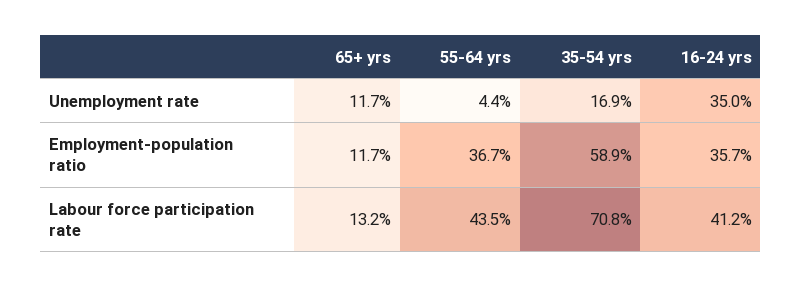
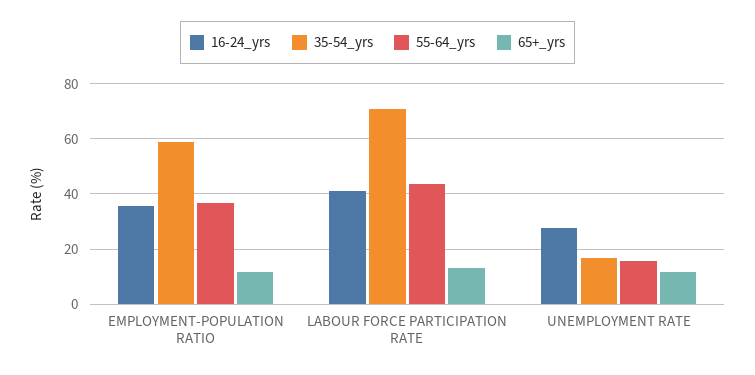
  {
    "65+ yrs": {
      "Unemployment rate": 11.7,
      "Employment-population ratio": 11.7,
      "Labour force participation rate": 13.2
    },
    "55-64 yrs": {
-     "Unemployment rate": 4.4,
+     "Unemployment rate": 15,
      "Employment-population ratio": 36.7,
      "Labour force participation rate": 43.5
    },
    "35-54 yrs": {
      "Unemployment rate": 16.9,
      "Employment-population ratio": 58.9,
      "Labour force participation rate": 70.8
    },
    "16-24 yrs": {
-     "Unemployment rate": 35,
+     "Unemployment rate": 27.5,
      "Employment-population ratio": 35.7,
      "Labour force participation rate": 41.2
    }
  }

